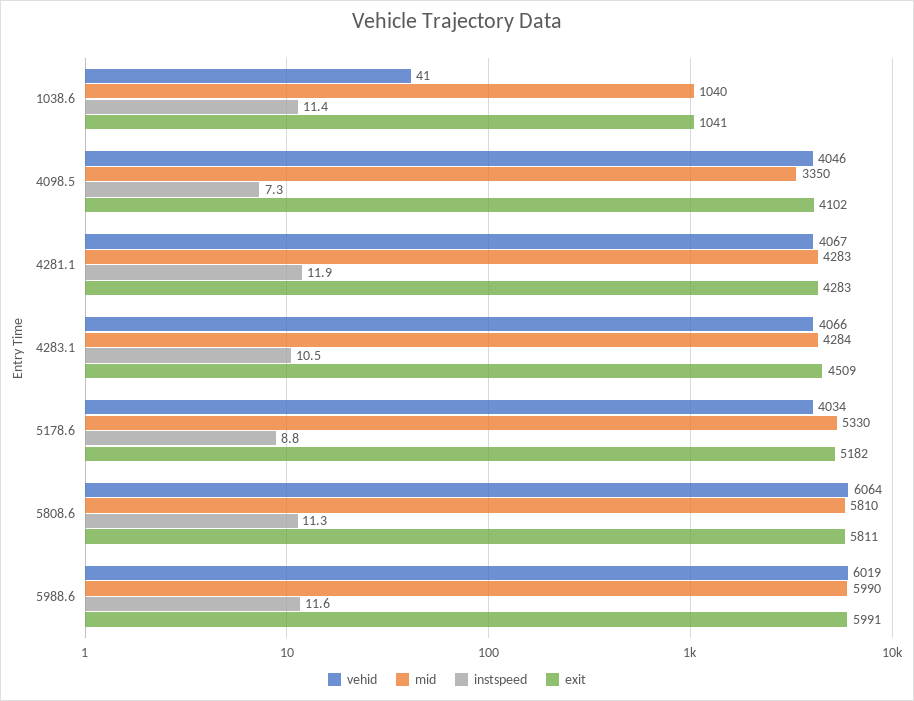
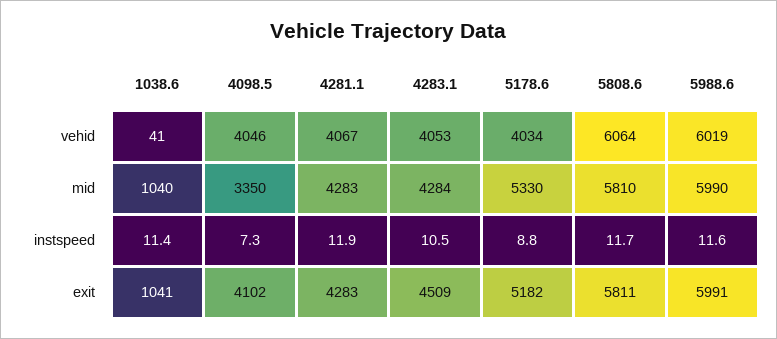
  {
    "vehid": {
      "1038.6": 41,
      "4098.5": 4046,
      "4281.1": 4067,
-     "4283.1": 4066,
+     "4283.1": 4053,
      "5178.6": 4034,
      "5808.6": 6064,
      "5988.6": 6019
    },
    "mid": {
      "1038.6": 1040,
      "4098.5": 3350,
      "4281.1": 4283,
      "4283.1": 4284,
      "5178.6": 5330,
      "5808.6": 5810,
      "5988.6": 5990
    },
    "instspeed": {
      "1038.6": 11.4,
      "4098.5": 7.3,
      "4281.1": 11.9,
      "4283.1": 10.5,
      "5178.6": 8.8,
-     "5808.6": 11.3,
+     "5808.6": 11.7,
      "5988.6": 11.6
    },
    "exit": {
      "1038.6": 1041,
      "4098.5": 4102,
      "4281.1": 4283,
      "4283.1": 4509,
      "5178.6": 5182,
      "5808.6": 5811,
      "5988.6": 5991
    }
  }

